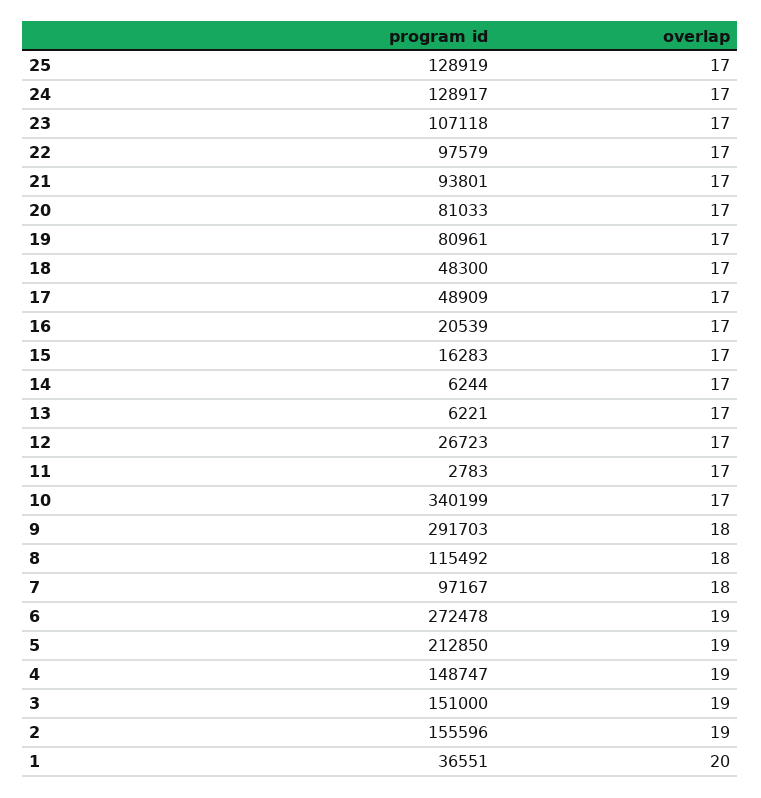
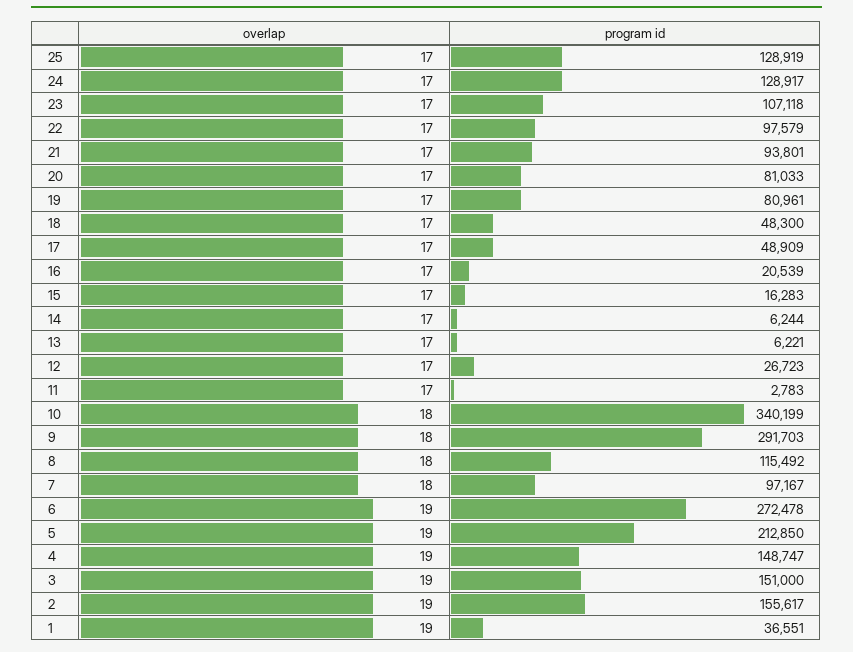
  {
    "program id": {
      "25": 128919,
      "24": 128917,
      "23": 107118,
      "22": 97579,
      "21": 93801,
      "20": 81033,
      "19": 80961,
      "18": 48300,
      "17": 48909,
      "16": 20539,
      "15": 16283,
      "14": 6244,
      "13": 6221,
      "12": 26723,
      "11": 2783,
      "10": 340199,
      "9": 291703,
      "8": 115492,
      "7": 97167,
      "6": 272478,
      "5": 212850,
      "4": 148747,
      "3": 151000,
-     "2": 155596,
+     "2": 155617,
      "1": 36551
    },
    "overlap": {
      "25": 17,
      "24": 17,
      "23": 17,
      "22": 17,
      "21": 17,
      "20": 17,
      "19": 17,
      "18": 17,
      "17": 17,
      "16": 17,
      "15": 17,
      "14": 17,
      "13": 17,
      "12": 17,
      "11": 17,
-     "10": 17,
+     "10": 18,
      "9": 18,
      "8": 18,
      "7": 18,
      "6": 19,
      "5": 19,
      "4": 19,
      "3": 19,
      "2": 19,
-     "1": 20
+     "1": 19
    }
  }

